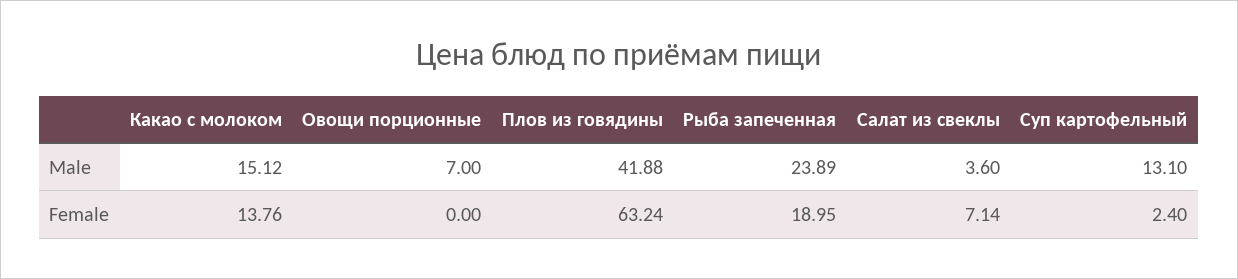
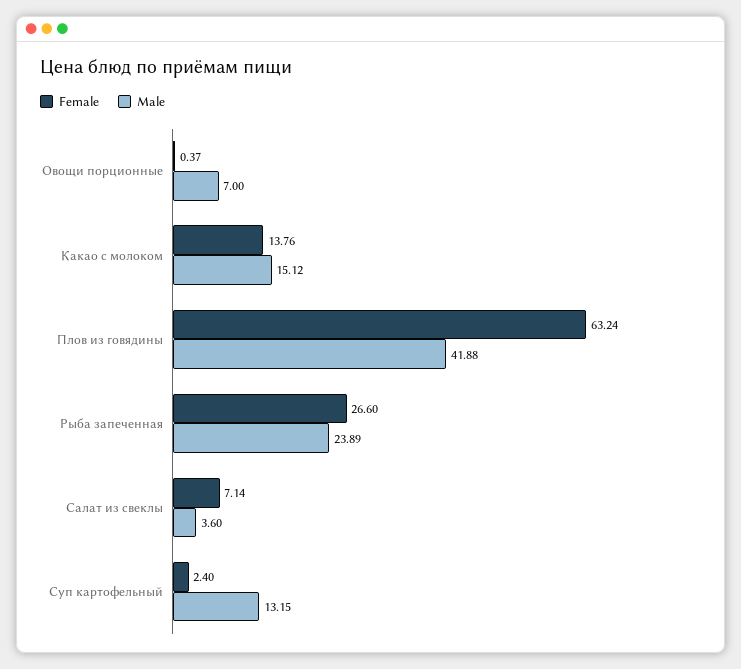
  {
    "Male": {
      "Какао с молоком": 15.12,
      "Овощи порционные": 7,
      "Плов из говядины": 41.88,
      "Рыба запеченная": 23.89,
      "Салат из свеклы": 3.6,
-     "Суп картофельный": 13.1
+     "Суп картофельный": 13.15
    },
    "Female": {
      "Какао с молоком": 13.76,
-     "Овощи порционные": 0,
+     "Овощи порционные": 0.37,
      "Плов из говядины": 63.24,
-     "Рыба запеченная": 18.95,
+     "Рыба запеченная": 26.6,
      "Салат из свеклы": 7.14,
      "Суп картофельный": 2.4
    }
  }

